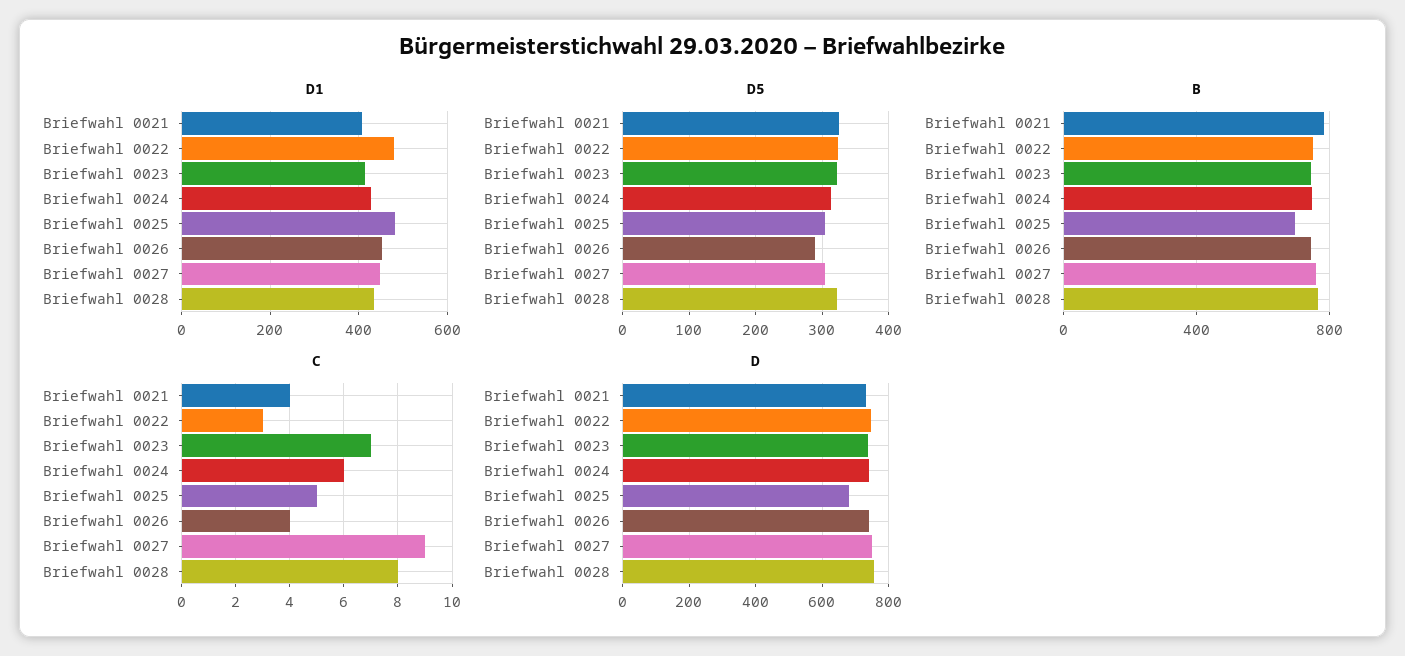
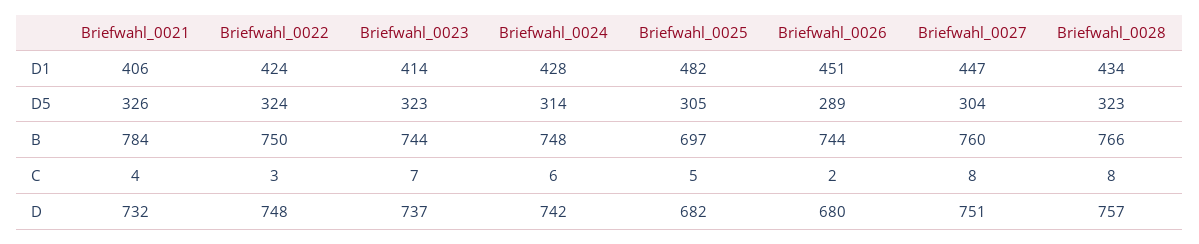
  {
    "D1": {
      "Briefwahl 0021": 406,
-     "Briefwahl 0022": 480,
+     "Briefwahl 0022": 424,
      "Briefwahl 0023": 414,
      "Briefwahl 0024": 428,
      "Briefwahl 0025": 482,
      "Briefwahl 0026": 451,
      "Briefwahl 0027": 447,
      "Briefwahl 0028": 434
    },
    "D5": {
      "Briefwahl 0021": 326,
      "Briefwahl 0022": 324,
      "Briefwahl 0023": 323,
      "Briefwahl 0024": 314,
      "Briefwahl 0025": 305,
      "Briefwahl 0026": 289,
      "Briefwahl 0027": 304,
      "Briefwahl 0028": 323
    },
    "B": {
      "Briefwahl 0021": 784,
      "Briefwahl 0022": 750,
      "Briefwahl 0023": 744,
      "Briefwahl 0024": 748,
      "Briefwahl 0025": 697,
      "Briefwahl 0026": 744,
      "Briefwahl 0027": 760,
      "Briefwahl 0028": 766
    },
    "C": {
      "Briefwahl 0021": 4,
      "Briefwahl 0022": 3,
      "Briefwahl 0023": 7,
      "Briefwahl 0024": 6,
      "Briefwahl 0025": 5,
-     "Briefwahl 0026": 4,
+     "Briefwahl 0026": 2,
-     "Briefwahl 0027": 9,
+     "Briefwahl 0027": 8,
      "Briefwahl 0028": 8
    },
    "D": {
      "Briefwahl 0021": 732,
      "Briefwahl 0022": 748,
      "Briefwahl 0023": 737,
      "Briefwahl 0024": 742,
      "Briefwahl 0025": 682,
-     "Briefwahl 0026": 740,
+     "Briefwahl 0026": 680,
      "Briefwahl 0027": 751,
      "Briefwahl 0028": 757
    }
  }

